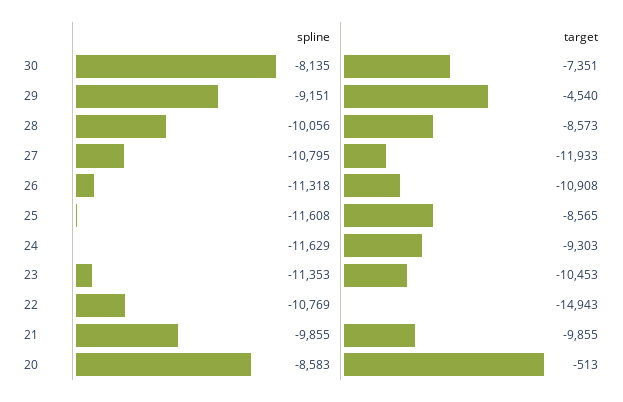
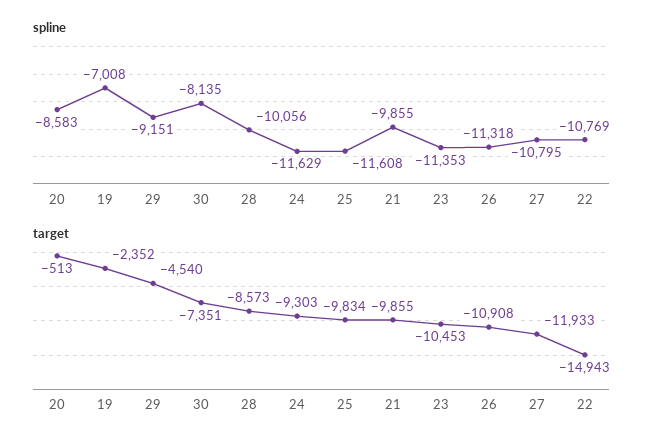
  {
    "spline": {
      "30": -8135,
      "29": -9151,
      "28": -10056,
      "27": -10795,
      "26": -11318,
      "25": -11608,
      "24": -11629,
      "23": -11353,
      "22": -10769,
      "21": -9855,
-     "20": -8583
+     "20": -8583,
+     "19": -7008
    },
    "target": {
      "30": -7351,
      "29": -4540,
      "28": -8573,
      "27": -11933,
      "26": -10908,
-     "25": -8565,
+     "25": -9834,
      "24": -9303,
      "23": -10453,
      "22": -14943,
      "21": -9855,
-     "20": -513
+     "20": -513,
+     "19": -2352
    }
  }

